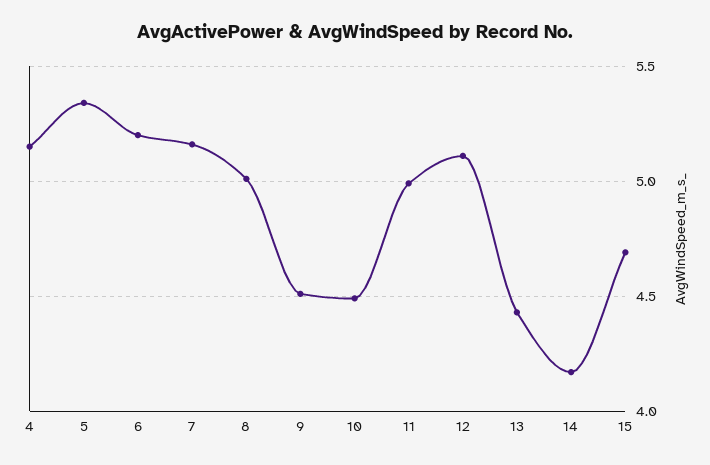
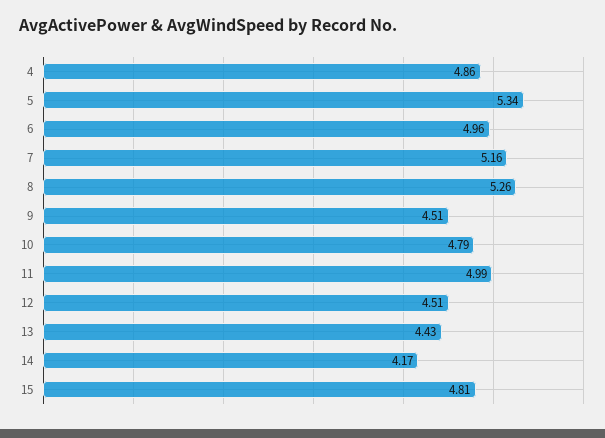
  {
-   "4": 5.15,
+   "4": 4.86,
    "5": 5.34,
-   "6": 5.2,
+   "6": 4.96,
    "7": 5.16,
-   "8": 5,
+   "8": 5.26,
    "9": 4.51,
-   "10": 4.5,
+   "10": 4.79,
    "11": 4.99,
-   "12": 5.1,
+   "12": 4.51,
    "13": 4.43,
    "14": 4.17,
-   "15": 4.7
+   "15": 4.81
  }

